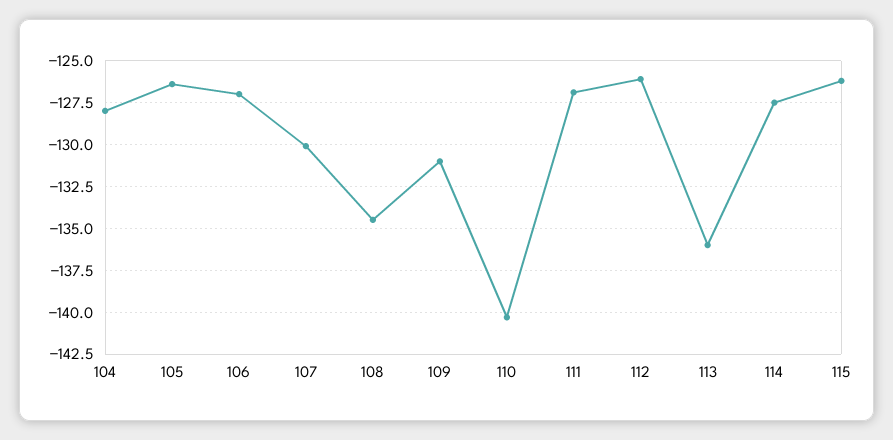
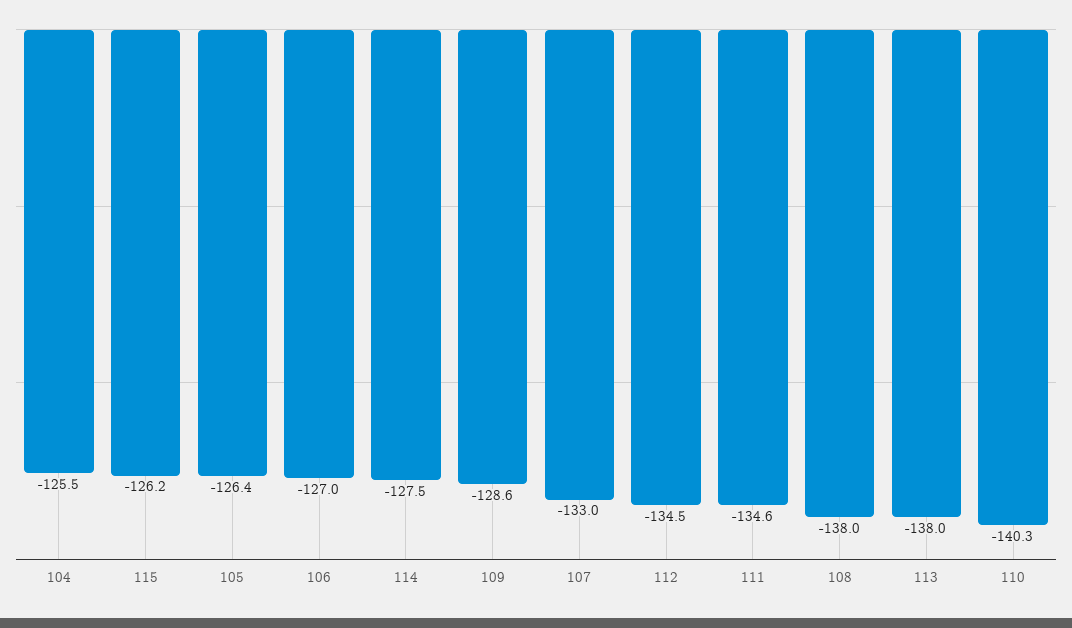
  {
-   "104": -128,
+   "104": -125.5,
    "105": -126.4,
    "106": -127,
-   "107": -130,
+   "107": -133,
-   "108": -134.5,
+   "108": -138,
-   "109": -131,
+   "109": -128.6,
    "110": -140.3,
-   "111": -127,
+   "111": -134.6,
-   "112": -126,
+   "112": -134.5,
-   "113": -136,
+   "113": -138,
    "114": -127.5,
    "115": -126.2
  }

